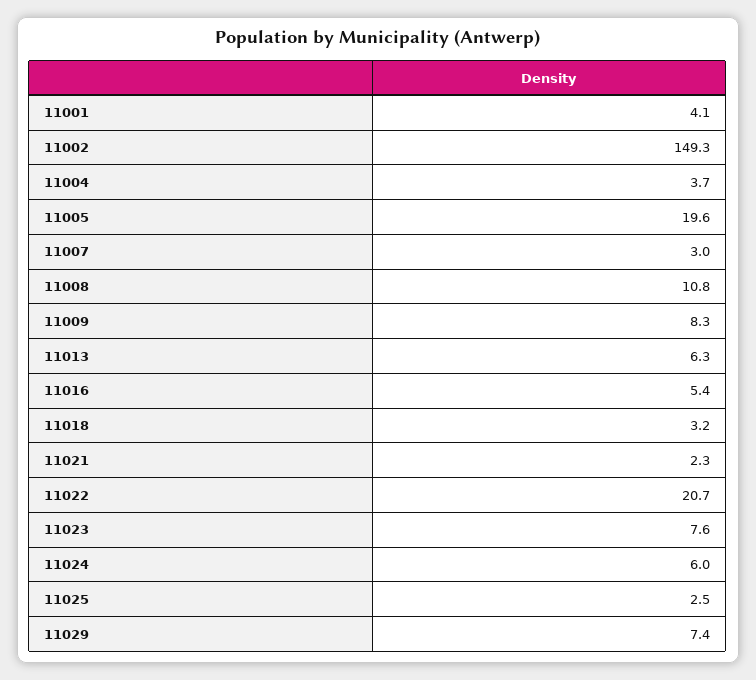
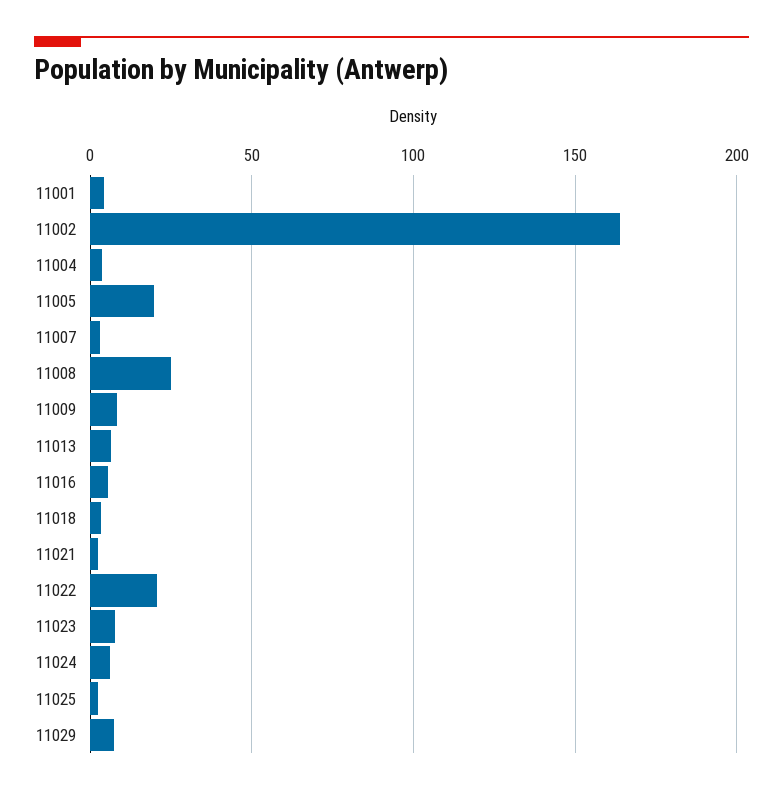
  {
    "11001": 4.1,
-   "11002": 149.3,
+   "11002": 165,
    "11004": 3.7,
    "11005": 19.6,
    "11007": 3,
-   "11008": 10.8,
+   "11008": 25,
    "11009": 8.3,
    "11013": 6.3,
    "11016": 5.4,
    "11018": 3.2,
    "11021": 2.3,
    "11022": 20.7,
    "11023": 7.6,
    "11024": 6,
    "11025": 2.5,
    "11029": 7.4
  }

